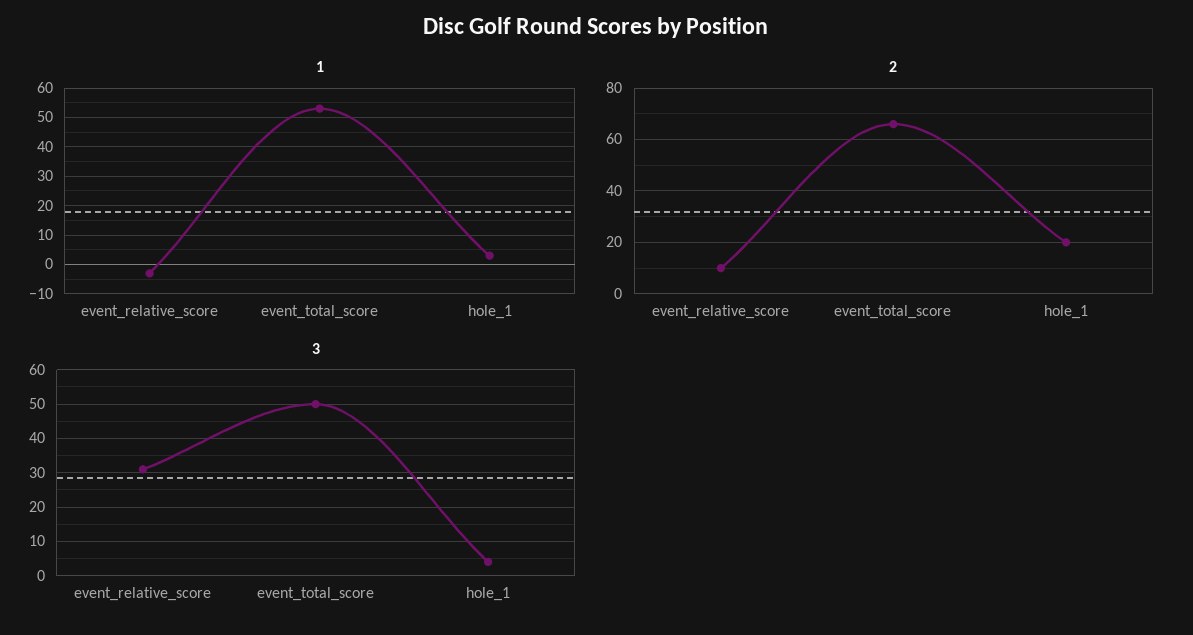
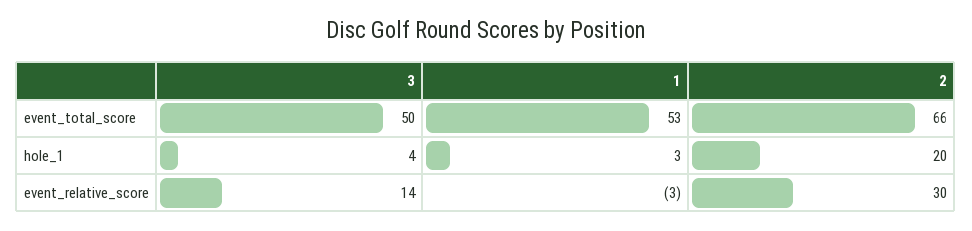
  {
    "1": {
      "event_relative_score": -3,
      "event_total_score": 53,
      "hole_1": 3
    },
    "2": {
-     "event_relative_score": 10,
+     "event_relative_score": 30,
      "event_total_score": 66,
      "hole_1": 20
    },
    "3": {
-     "event_relative_score": 30,
+     "event_relative_score": 14,
      "event_total_score": 50,
      "hole_1": 4
    }
  }

